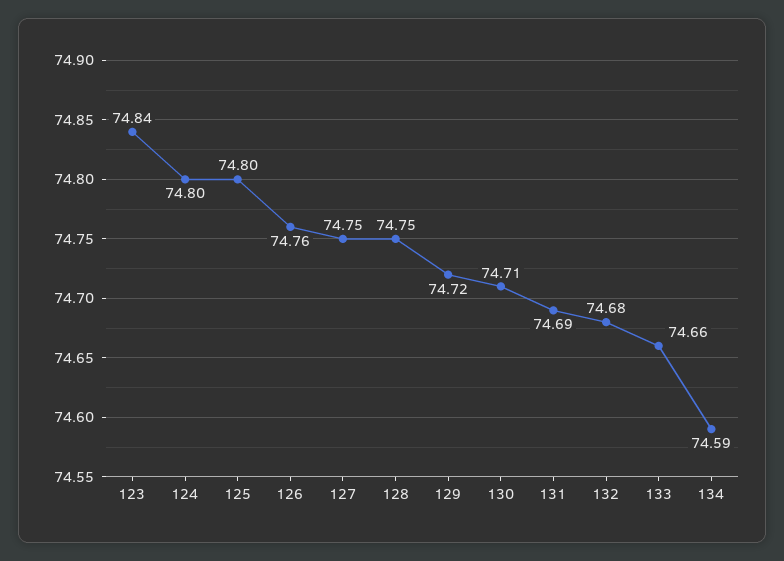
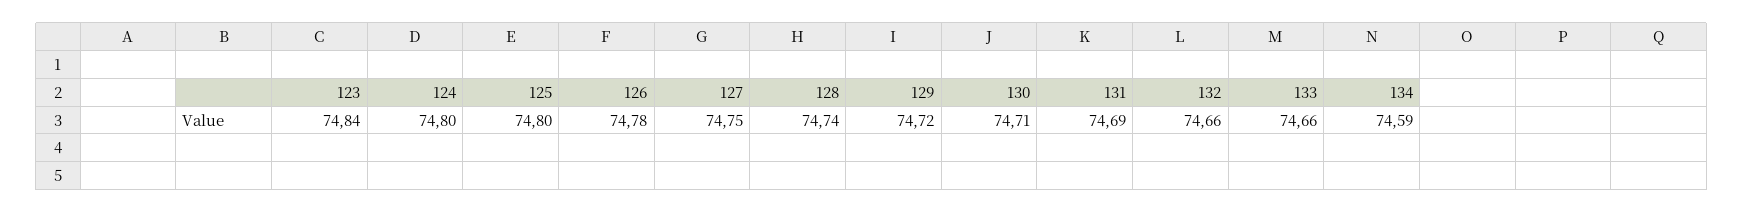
  {
    "123": 74.84,
    "124": 74.8,
    "125": 74.8,
-   "126": 74.76,
+   "126": 74.78,
    "127": 74.75,
-   "128": 74.75,
+   "128": 74.74,
    "129": 74.72,
    "130": 74.71,
    "131": 74.69,
-   "132": 74.68,
+   "132": 74.66,
    "133": 74.66,
    "134": 74.59
  }

